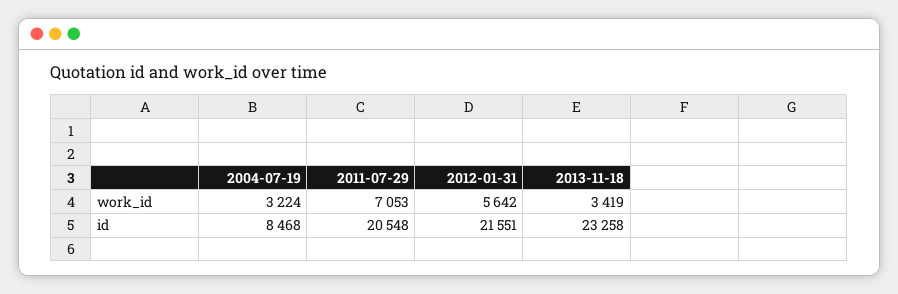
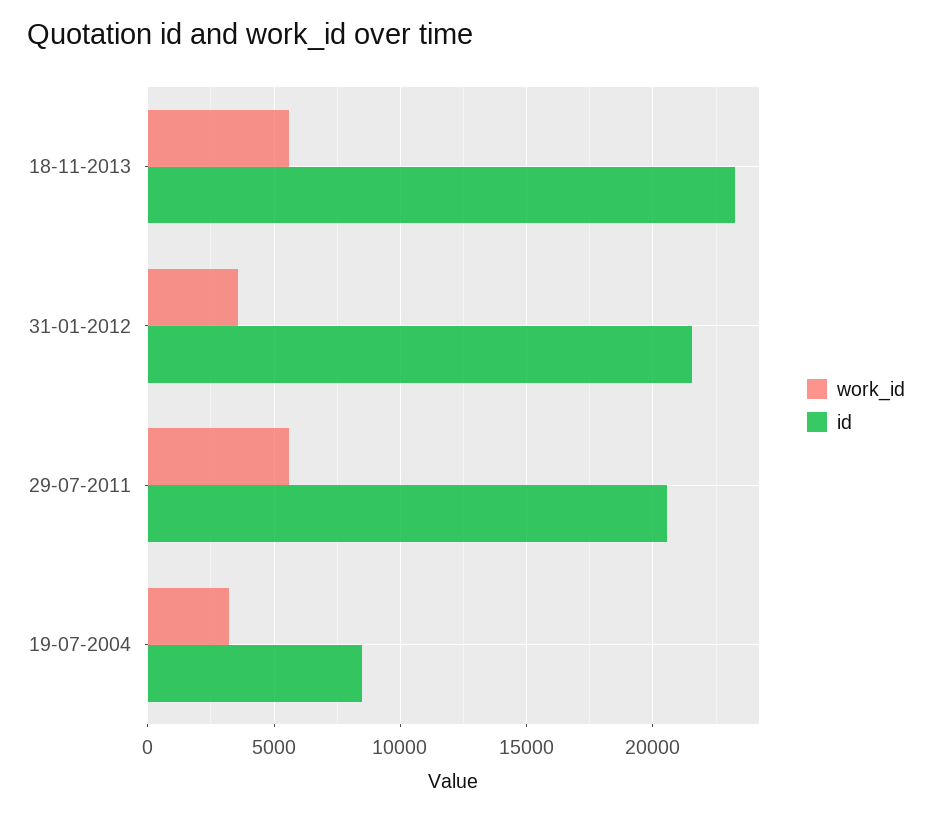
  {
    "work_id": {
      "2004-07-19": 3224,
-     "2011-07-29": 7053,
+     "2011-07-29": 5500,
-     "2012-01-31": 5642,
+     "2012-01-31": 3500,
-     "2013-11-18": 3419
+     "2013-11-18": 5500
    },
    "id": {
      "2004-07-19": 8468,
      "2011-07-29": 20548,
      "2012-01-31": 21551,
      "2013-11-18": 23258
    }
  }

